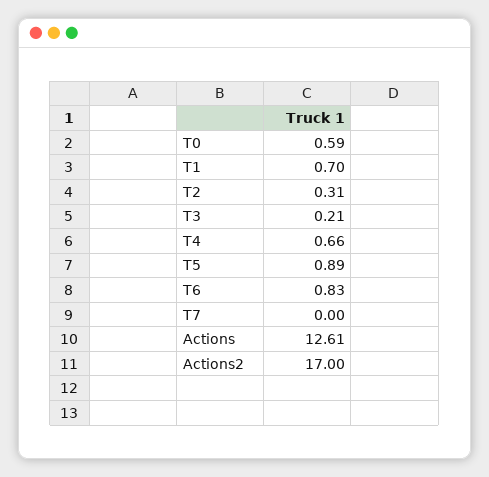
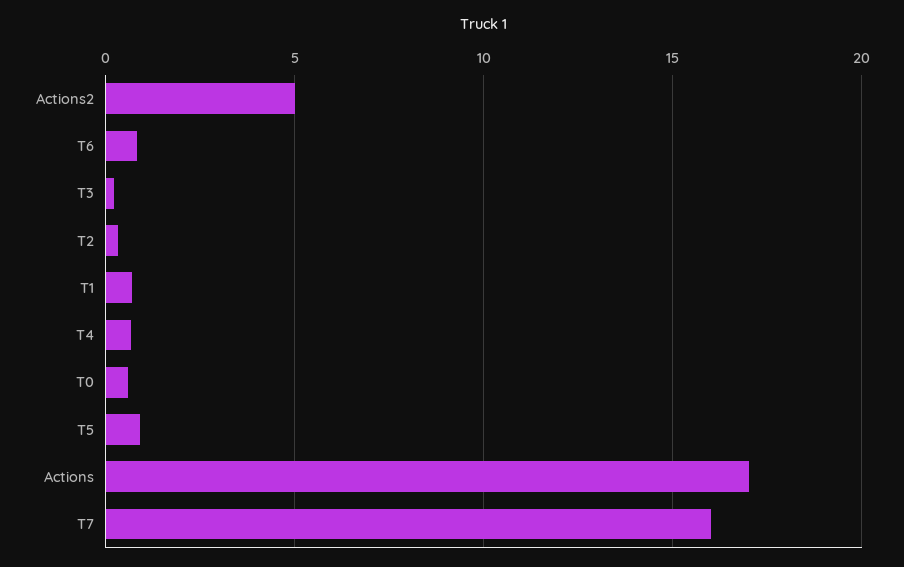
  {
    "T0": 0.59,
    "T1": 0.7,
    "T2": 0.31,
    "T3": 0.21,
    "T4": 0.66,
    "T5": 0.89,
    "T6": 0.83,
-   "T7": 0,
+   "T7": 16,
-   "Actions": 12.61,
+   "Actions": 17,
-   "Actions2": 17
+   "Actions2": 5
  }

